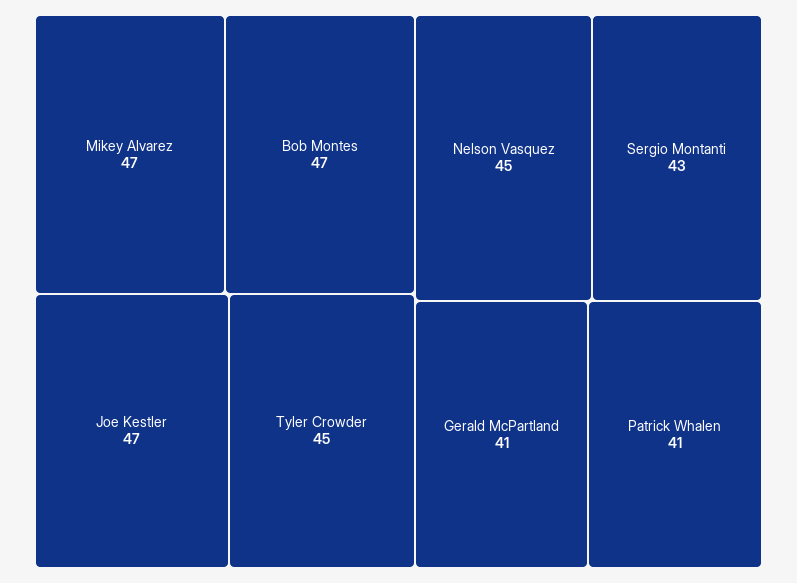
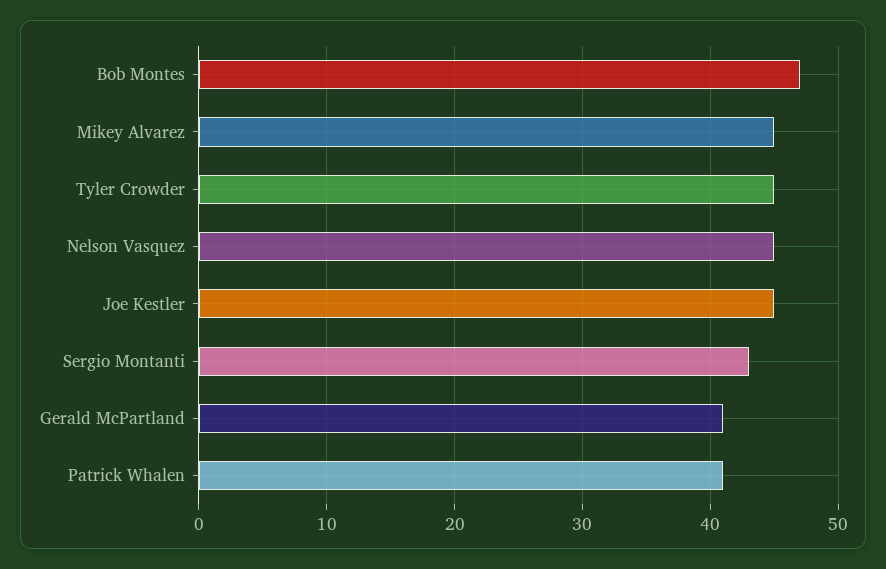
  {
-   "Mikey Alvarez": 47,
+   "Mikey Alvarez": 45,
    "Bob Montes": 47,
-   "Joe Kestler": 47,
+   "Joe Kestler": 45,
    "Tyler Crowder": 45,
    "Nelson Vasquez": 45,
    "Sergio Montanti": 43,
    "Gerald McPartland": 41,
    "Patrick Whalen": 41
  }

